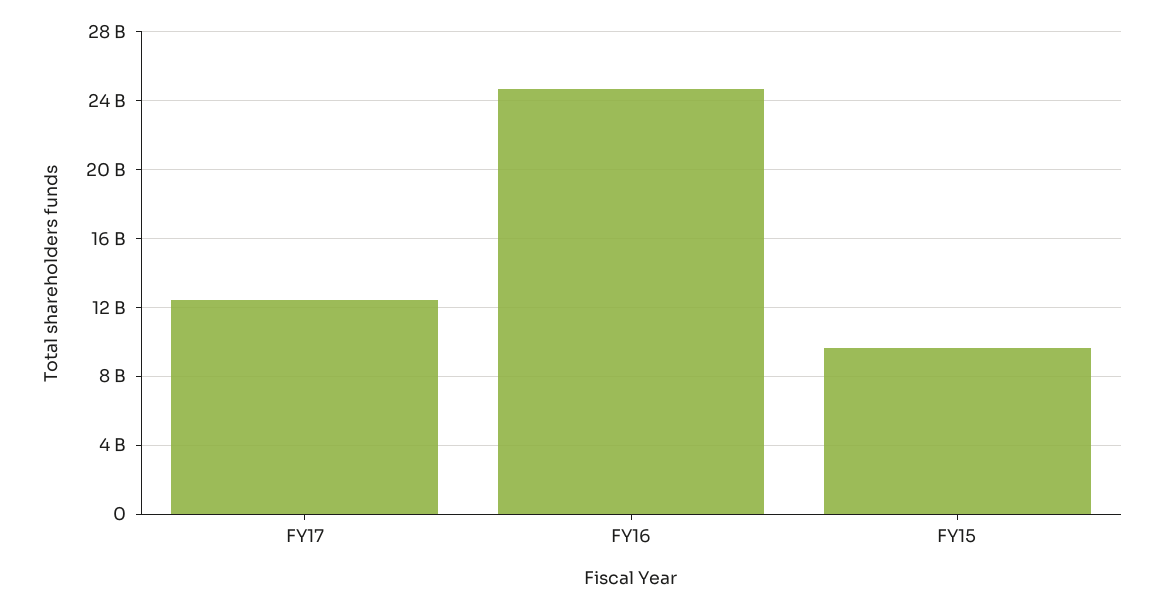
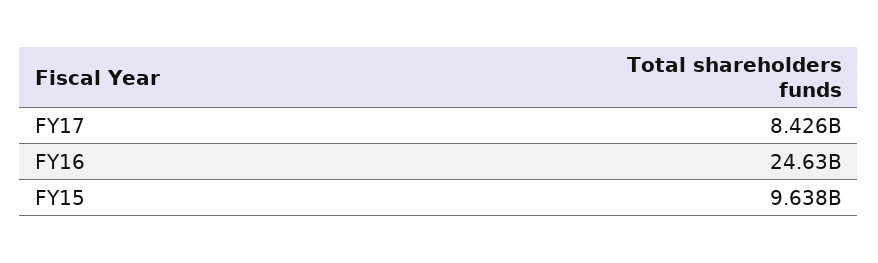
  {
-   "FY17": 12500000000,
+   "FY17": 8426000000,
    "FY16": 24630000000,
    "FY15": 9638000000
  }

